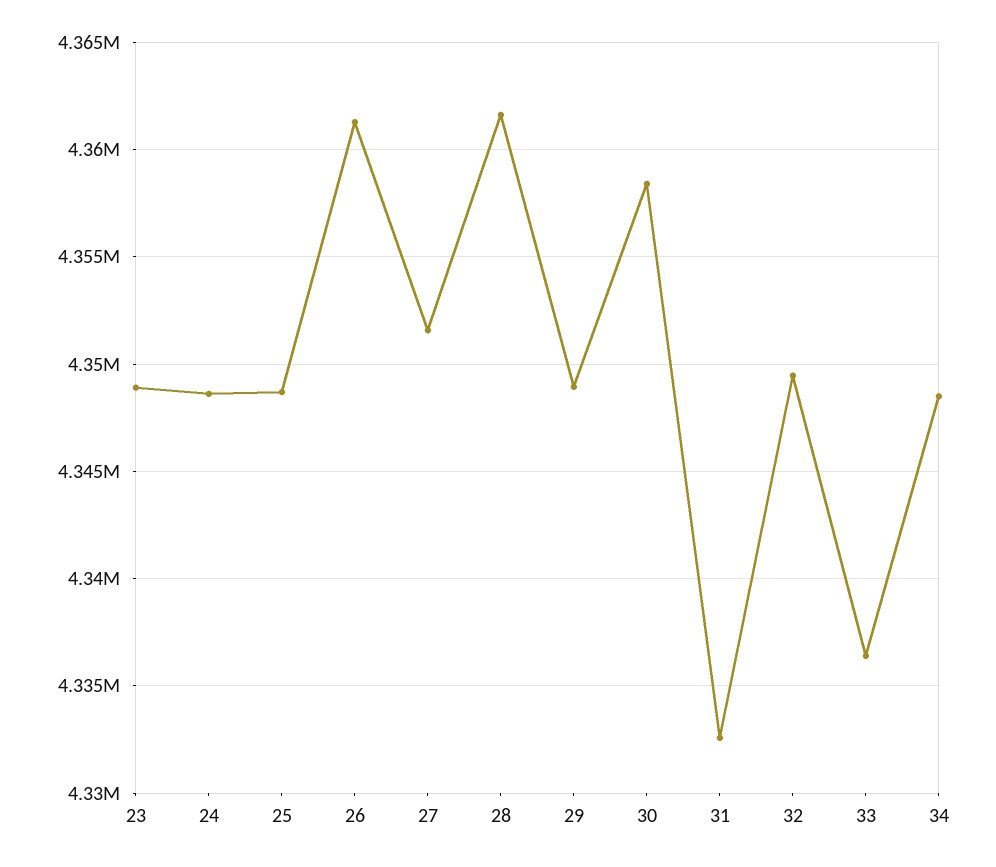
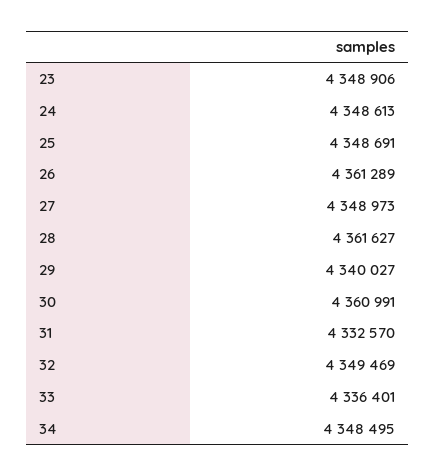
  {
    "23": 4348906,
    "24": 4348613,
    "25": 4348691,
    "26": 4361289,
-   "27": 4351500,
+   "27": 4348973,
    "28": 4361627,
-   "29": 4349000,
+   "29": 4340027,
-   "30": 4358500,
+   "30": 4360991,
    "31": 4332570,
    "32": 4349469,
    "33": 4336401,
    "34": 4348495
  }

